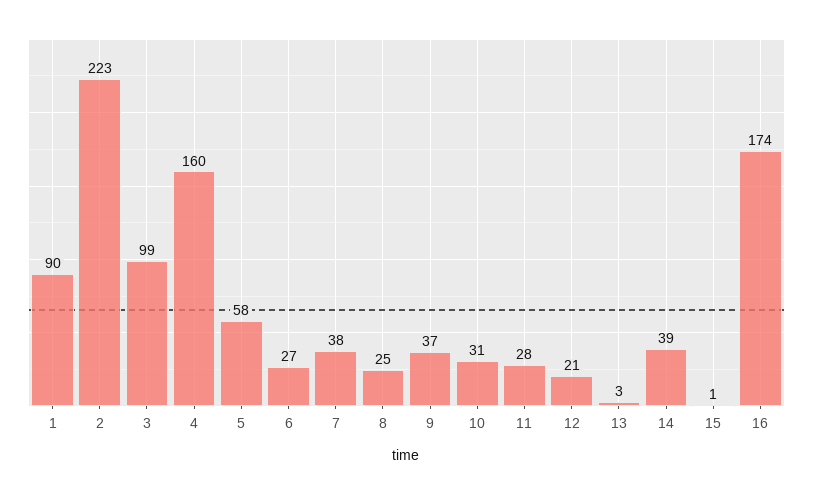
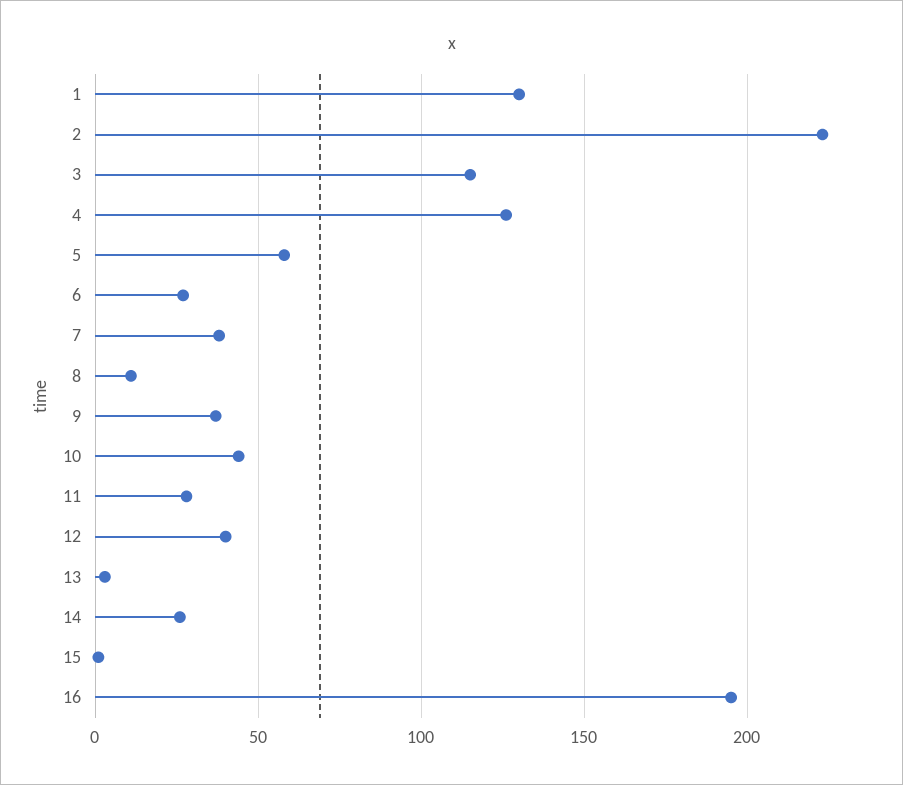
  {
-   "1": 90,
+   "1": 130,
    "2": 223,
-   "3": 99,
+   "3": 115,
-   "4": 160,
+   "4": 125,
    "5": 58,
    "6": 27,
    "7": 38,
-   "8": 25,
+   "8": 10,
    "9": 37,
-   "10": 31,
+   "10": 45,
    "11": 28,
-   "12": 21,
+   "12": 40,
    "13": 3,
-   "14": 39,
+   "14": 25,
    "15": 1,
-   "16": 174
+   "16": 195
  }

